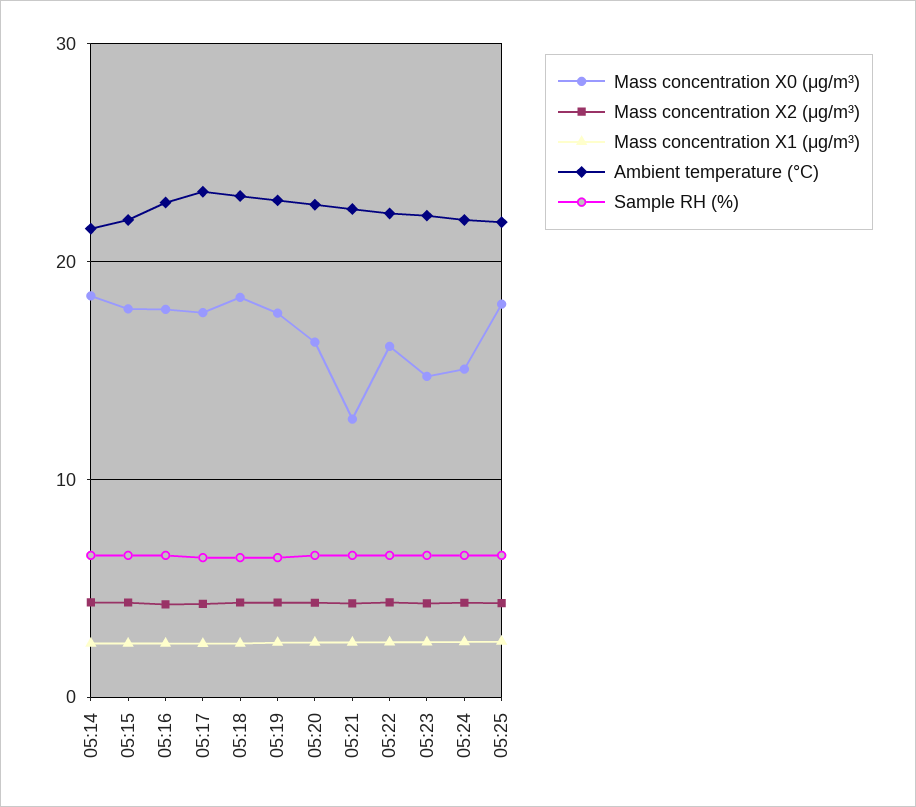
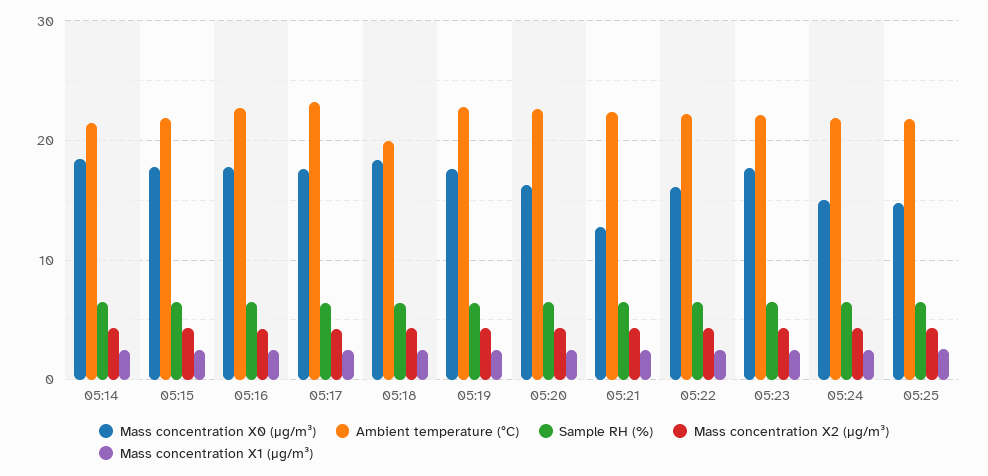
  {
    "Mass concentration X0 (μg/m³)": {
      "05:14": 18,
      "05:15": 18,
      "05:16": 18,
      "05:17": 18,
      "05:18": 18,
      "05:19": 18,
      "05:20": 16,
      "05:21": 13,
      "05:22": 16,
-     "05:23": 15,
+     "05:23": 18,
      "05:24": 15,
-     "05:25": 18
+     "05:25": 15
    },
    "Mass concentration X2 (μg/m³)": {
      "05:14": 4,
      "05:15": 4,
      "05:16": 4,
      "05:17": 4,
      "05:18": 4,
      "05:19": 4,
      "05:20": 4,
      "05:21": 4,
      "05:22": 4,
      "05:23": 4,
      "05:24": 4,
      "05:25": 4
    },
    "Mass concentration X1 (μg/m³)": {
      "05:14": 2,
      "05:15": 2,
      "05:16": 2,
      "05:17": 2,
      "05:18": 2,
      "05:19": 3,
      "05:20": 3,
      "05:21": 3,
      "05:22": 3,
      "05:23": 3,
      "05:24": 3,
      "05:25": 3
    },
    "Ambient temperature (°C)": {
      "05:14": 22,
      "05:15": 22,
      "05:16": 23,
      "05:17": 23,
-     "05:18": 23,
+     "05:18": 20,
      "05:19": 23,
      "05:20": 23,
      "05:21": 22,
      "05:22": 22,
      "05:23": 22,
      "05:24": 22,
      "05:25": 22
    },
    "Sample RH (%)": {
      "05:14": 7,
      "05:15": 7,
      "05:16": 7,
      "05:17": 6,
      "05:18": 6,
      "05:19": 6,
      "05:20": 7,
      "05:21": 7,
      "05:22": 7,
      "05:23": 7,
      "05:24": 7,
      "05:25": 7
    }
  }

